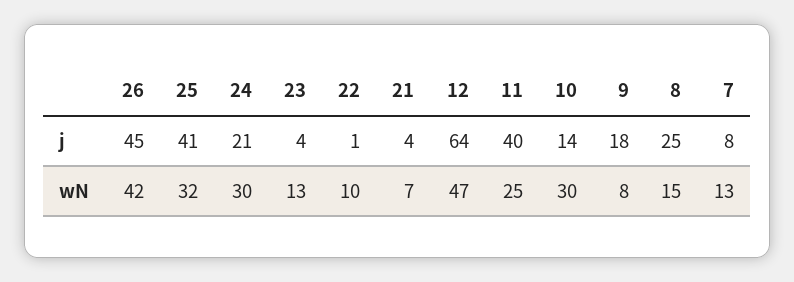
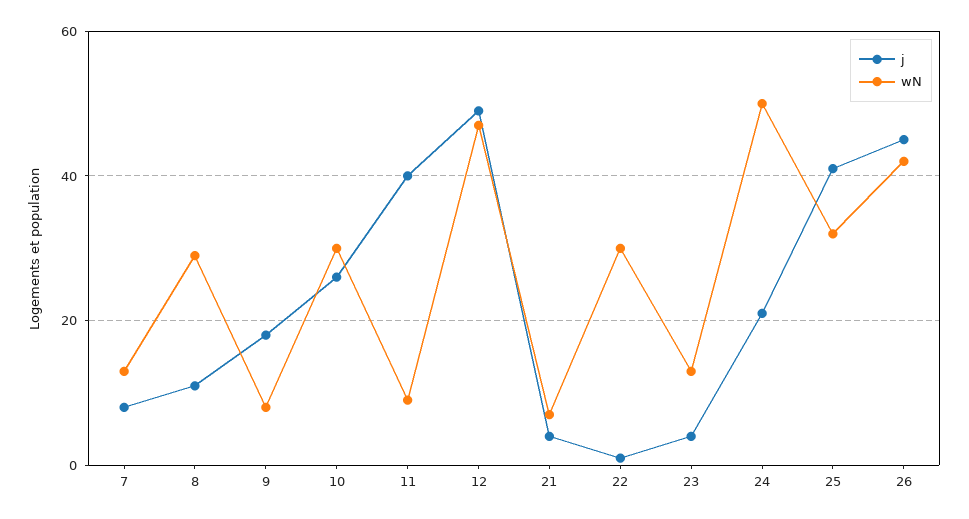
  {
    "j": {
      "26": 45,
      "25": 41,
      "24": 21,
      "23": 4,
      "22": 1,
      "21": 4,
-     "12": 64,
+     "12": 50,
      "11": 40,
-     "10": 14,
+     "10": 25,
      "9": 18,
-     "8": 25,
+     "8": 10,
      "7": 8
    },
    "wN": {
      "26": 42,
      "25": 32,
-     "24": 30,
+     "24": 50,
      "23": 13,
-     "22": 10,
+     "22": 30,
      "21": 7,
      "12": 47,
-     "11": 25,
+     "11": 10,
      "10": 30,
      "9": 8,
-     "8": 15,
+     "8": 30,
      "7": 13
    }
  }

